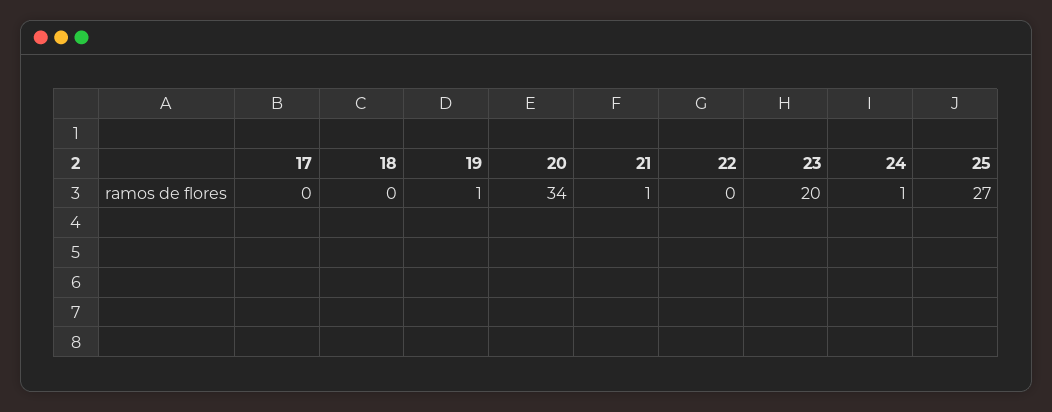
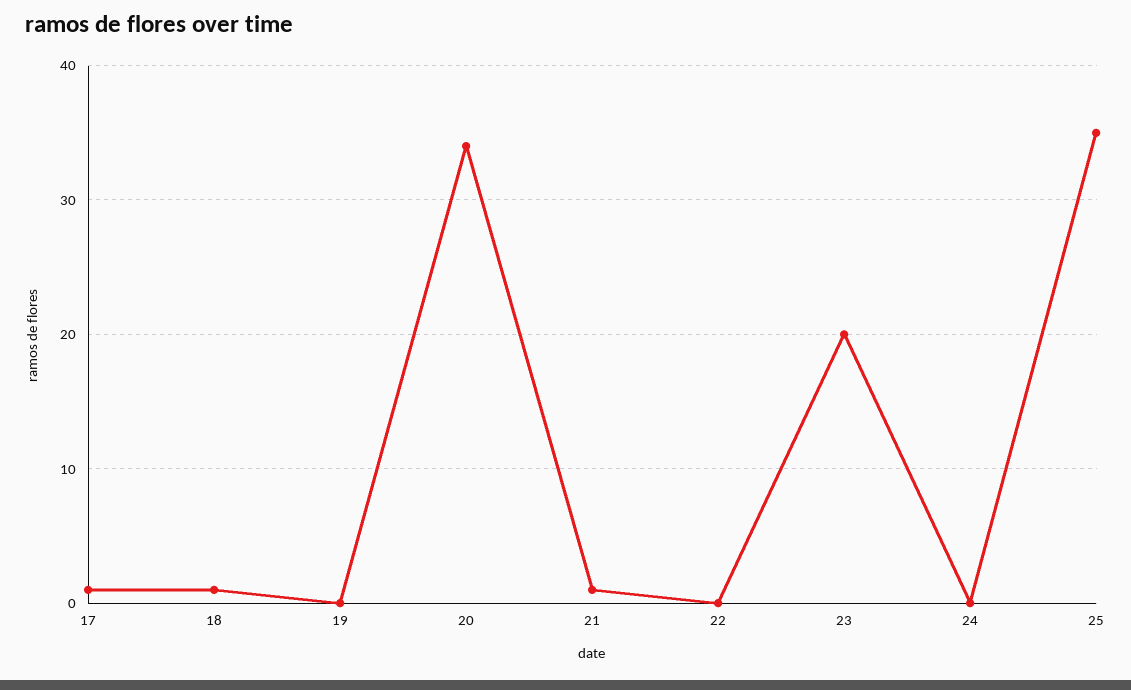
  {
-   "17": 0,
+   "17": 1,
-   "18": 0,
+   "18": 1,
-   "19": 1,
+   "19": 0,
    "20": 34,
    "21": 1,
    "22": 0,
    "23": 20,
-   "24": 1,
+   "24": 0,
-   "25": 27
+   "25": 35
  }

